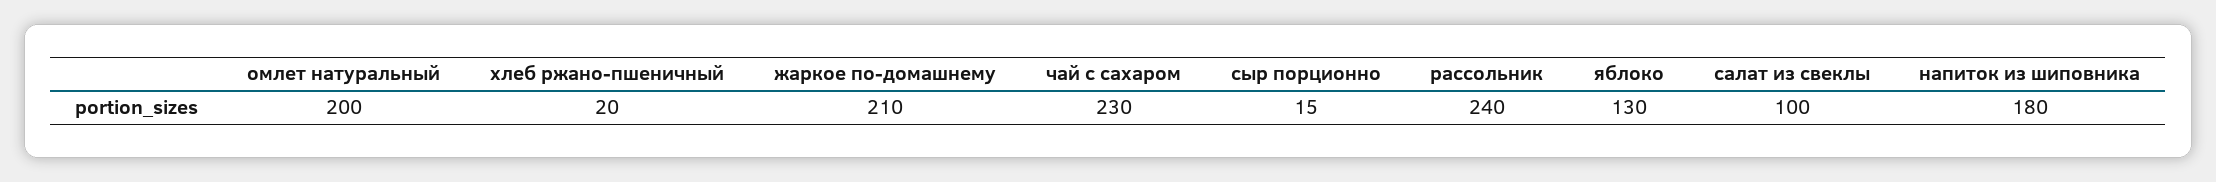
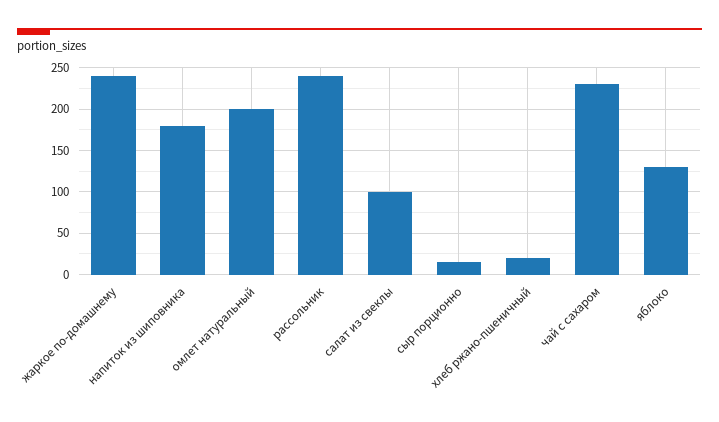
  {
    "омлет натуральный": 200,
    "хлеб ржано-пшеничный": 20,
-   "жаркое по-домашнему": 210,
+   "жаркое по-домашнему": 240,
    "чай с сахаром": 230,
    "сыр порционно": 15,
    "рассольник": 240,
    "яблоко": 130,
    "салат из свеклы": 100,
    "напиток из шиповника": 180
  }

